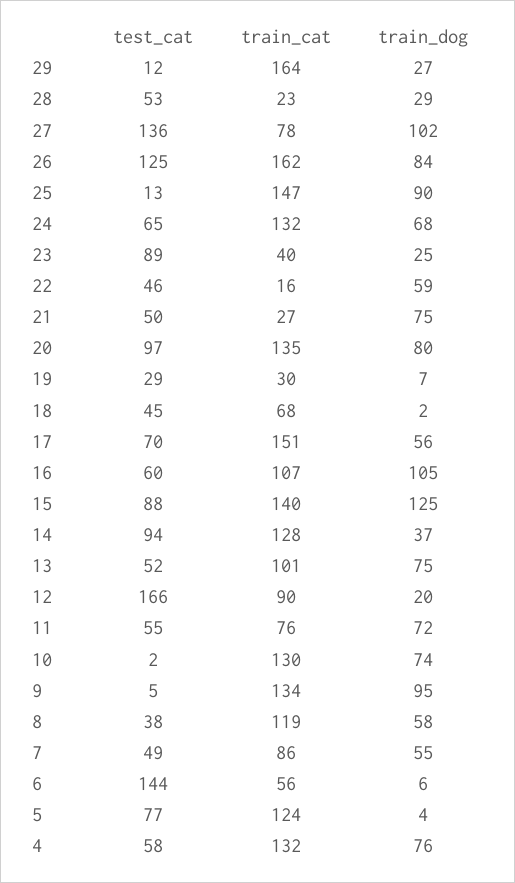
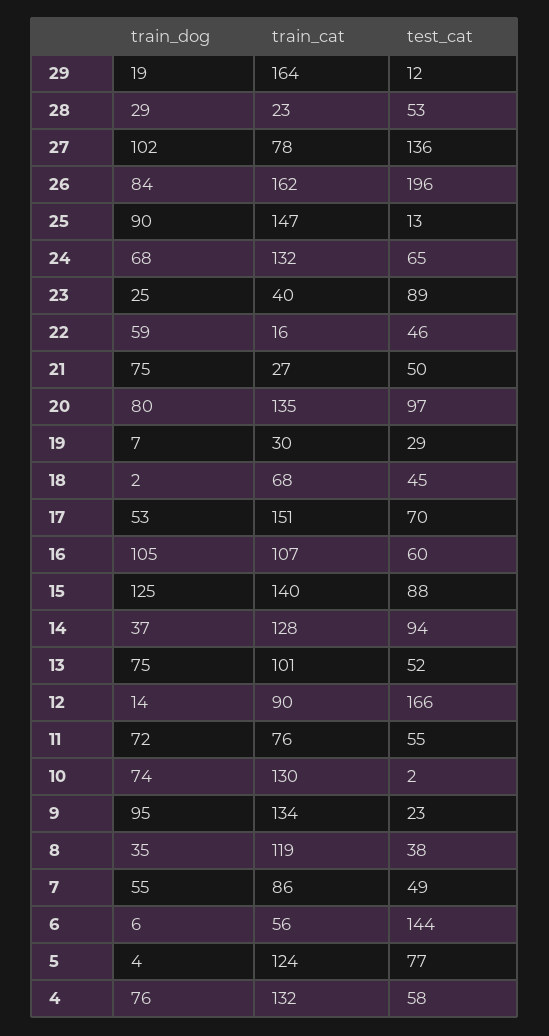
  {
    "test_cat": {
      "29": 12,
      "28": 53,
      "27": 136,
-     "26": 125,
+     "26": 196,
      "25": 13,
      "24": 65,
      "23": 89,
      "22": 46,
      "21": 50,
      "20": 97,
      "19": 29,
      "18": 45,
      "17": 70,
      "16": 60,
      "15": 88,
      "14": 94,
      "13": 52,
      "12": 166,
      "11": 55,
      "10": 2,
-     "9": 5,
+     "9": 23,
      "8": 38,
      "7": 49,
      "6": 144,
      "5": 77,
      "4": 58
    },
    "train_cat": {
      "29": 164,
      "28": 23,
      "27": 78,
      "26": 162,
      "25": 147,
      "24": 132,
      "23": 40,
      "22": 16,
      "21": 27,
      "20": 135,
      "19": 30,
      "18": 68,
      "17": 151,
      "16": 107,
      "15": 140,
      "14": 128,
      "13": 101,
      "12": 90,
      "11": 76,
      "10": 130,
      "9": 134,
      "8": 119,
      "7": 86,
      "6": 56,
      "5": 124,
      "4": 132
    },
    "train_dog": {
-     "29": 27,
+     "29": 19,
      "28": 29,
      "27": 102,
      "26": 84,
      "25": 90,
      "24": 68,
      "23": 25,
      "22": 59,
      "21": 75,
      "20": 80,
      "19": 7,
      "18": 2,
-     "17": 56,
+     "17": 53,
      "16": 105,
      "15": 125,
      "14": 37,
      "13": 75,
-     "12": 20,
+     "12": 14,
      "11": 72,
      "10": 74,
      "9": 95,
-     "8": 58,
+     "8": 35,
      "7": 55,
      "6": 6,
      "5": 4,
      "4": 76
    }
  }

